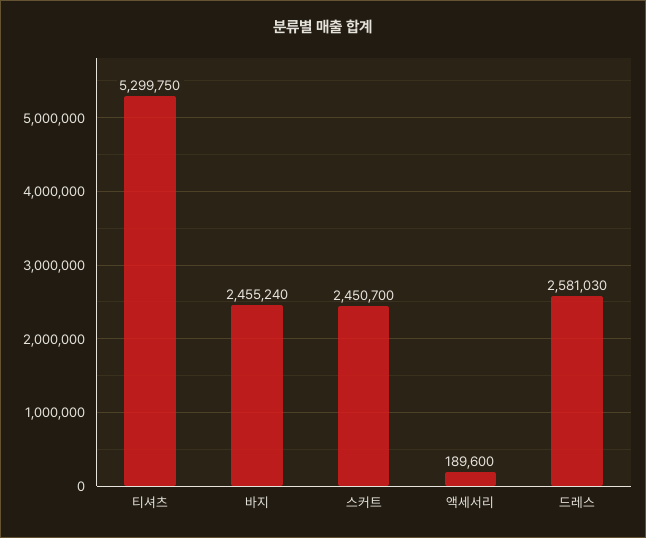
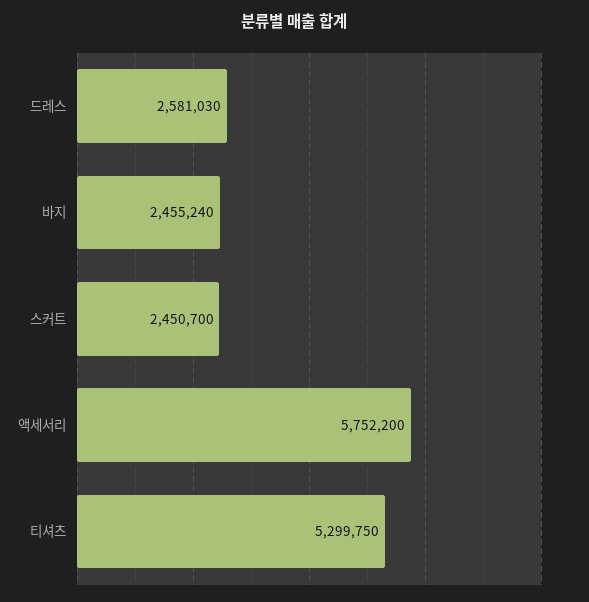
  {
    "티셔츠": 5299750,
    "바지": 2455240,
    "스커트": 2450700,
-   "액세서리": 189600,
+   "액세서리": 5752200,
    "드레스": 2581030
  }

